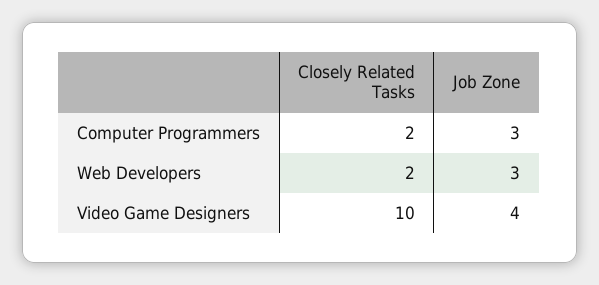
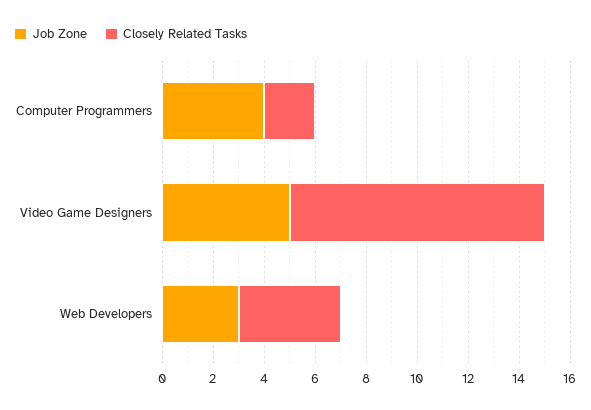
  {
    "Closely Related Tasks": {
      "Computer Programmers": 2,
-     "Web Developers": 2,
+     "Web Developers": 4,
      "Video Game Designers": 10
    },
    "Job Zone": {
-     "Computer Programmers": 3,
+     "Computer Programmers": 4,
      "Web Developers": 3,
-     "Video Game Designers": 4
+     "Video Game Designers": 5
    }
  }

